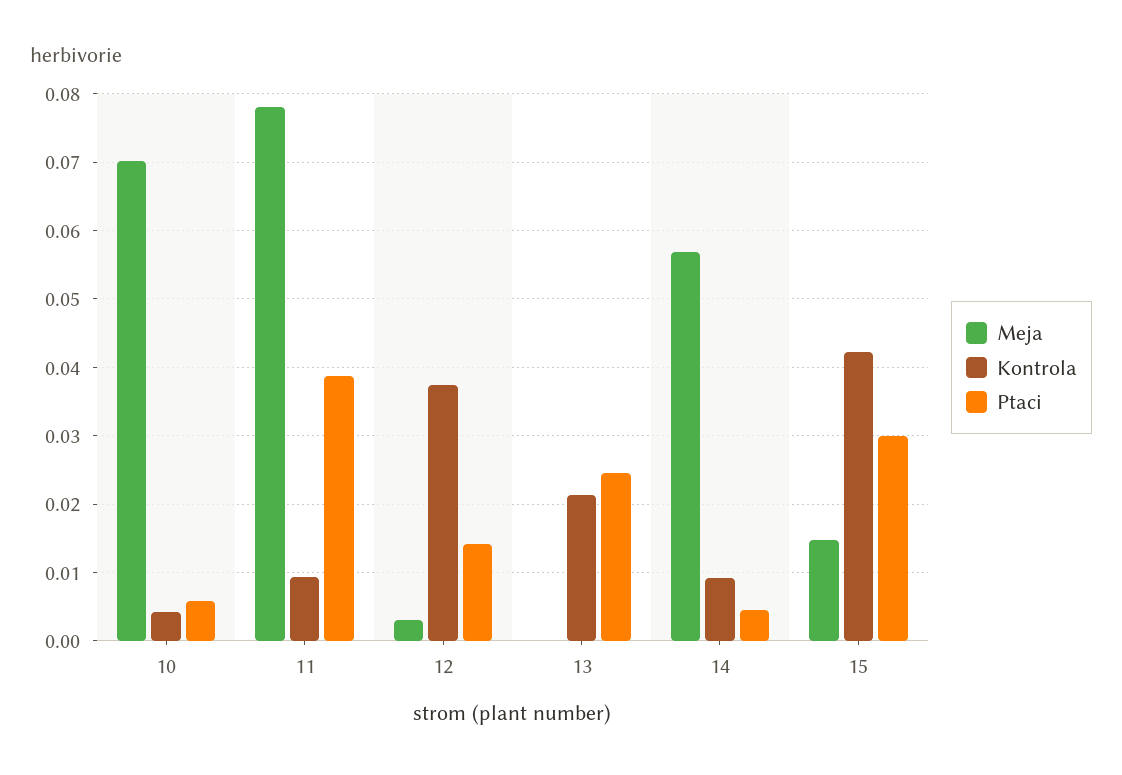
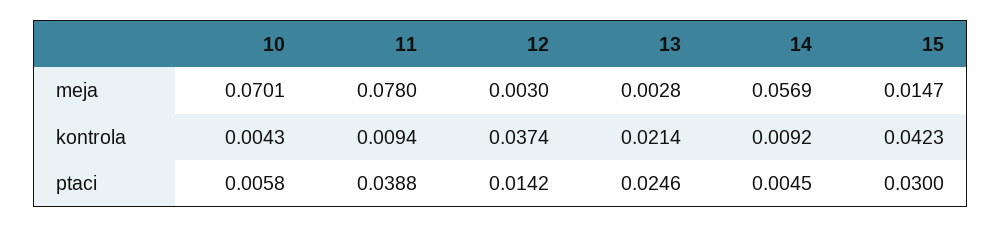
  {
    "Meja": {
      "10": 0.0701,
      "11": 0.078,
      "12": 0.003,
-     "13": 0,
+     "13": 0.0028,
      "14": 0.0569,
      "15": 0.0147
    },
    "Kontrola": {
      "10": 0.0043,
      "11": 0.0094,
      "12": 0.0374,
      "13": 0.0214,
      "14": 0.0092,
      "15": 0.0423
    },
    "Ptaci": {
      "10": 0.0058,
      "11": 0.0388,
      "12": 0.0142,
      "13": 0.0246,
      "14": 0.0045,
      "15": 0.03
    }
  }

